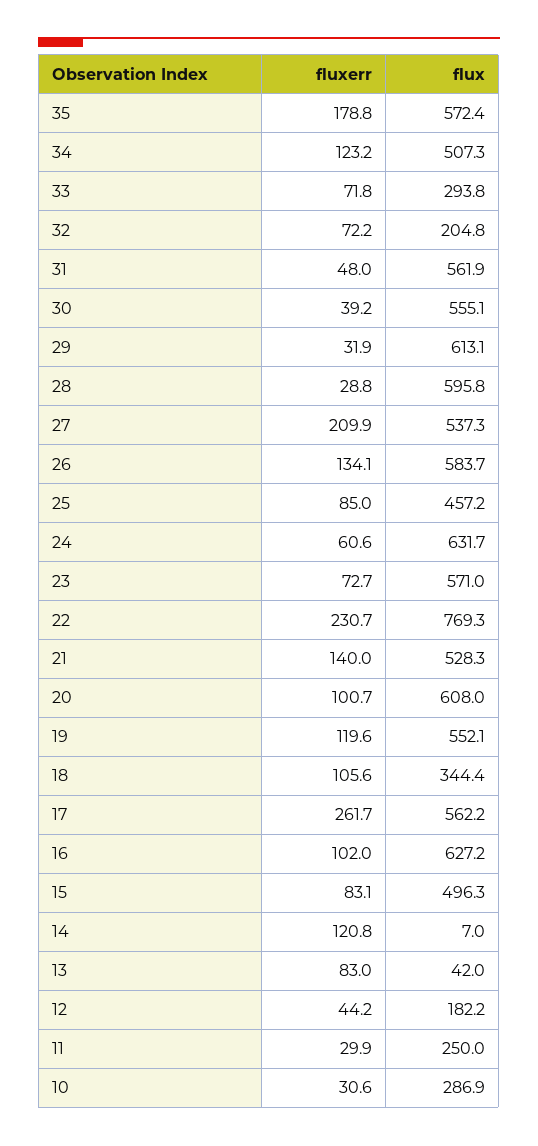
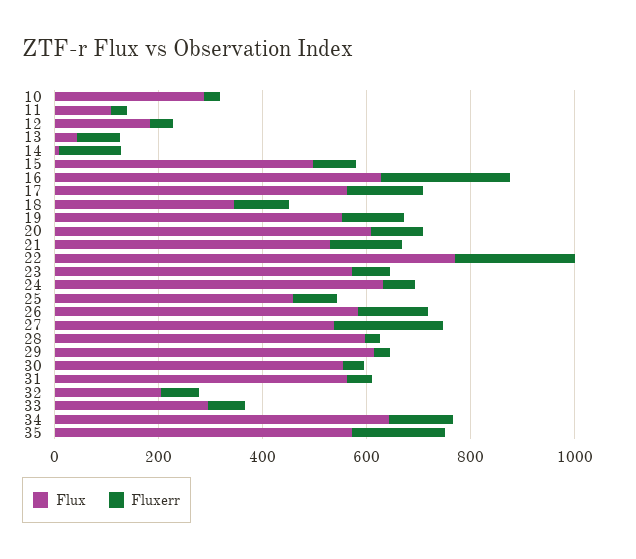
  {
    "fluxerr": {
      "35": 178.8,
      "34": 123.2,
      "33": 71.8,
      "32": 72.2,
      "31": 48,
      "30": 39.2,
      "29": 31.9,
      "28": 28.8,
      "27": 209.9,
      "26": 134.1,
      "25": 85,
      "24": 60.6,
      "23": 72.7,
      "22": 230.7,
      "21": 140,
      "20": 100.7,
      "19": 119.6,
      "18": 105.6,
-     "17": 261.7,
+     "17": 150,
-     "16": 102,
+     "16": 250,
      "15": 83.1,
      "14": 120.8,
      "13": 83,
      "12": 44.2,
      "11": 29.9,
      "10": 30.6
    },
    "flux": {
      "35": 572.4,
-     "34": 507.3,
+     "34": 650,
      "33": 293.8,
      "32": 204.8,
      "31": 561.9,
      "30": 555.1,
      "29": 613.1,
      "28": 595.8,
      "27": 537.3,
      "26": 583.7,
      "25": 457.2,
      "24": 631.7,
      "23": 571,
      "22": 769.3,
      "21": 528.3,
      "20": 608,
      "19": 552.1,
      "18": 344.4,
      "17": 562.2,
      "16": 627.2,
      "15": 496.3,
      "14": 7,
      "13": 42,
      "12": 182.2,
-     "11": 250,
+     "11": 100,
      "10": 286.9
    }
  }

